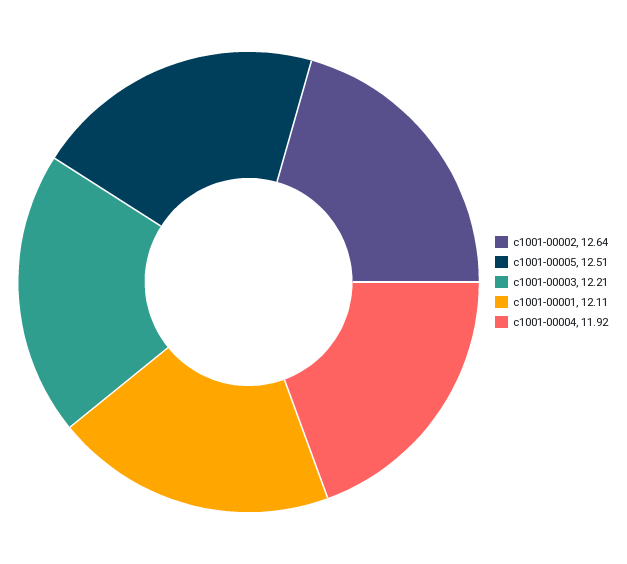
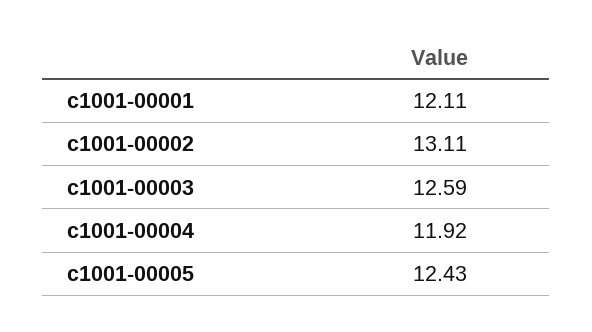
  {
-   "c1001-00002": 12.64,
+   "c1001-00002": 13.11,
-   "c1001-00005": 12.51,
+   "c1001-00005": 12.43,
-   "c1001-00003": 12.21,
+   "c1001-00003": 12.59,
    "c1001-00001": 12.11,
    "c1001-00004": 11.92
  }

